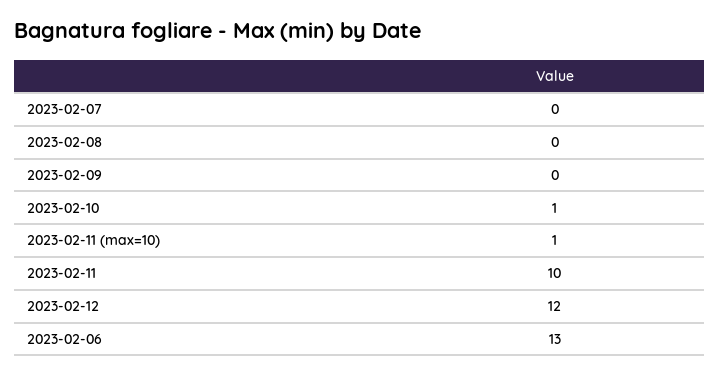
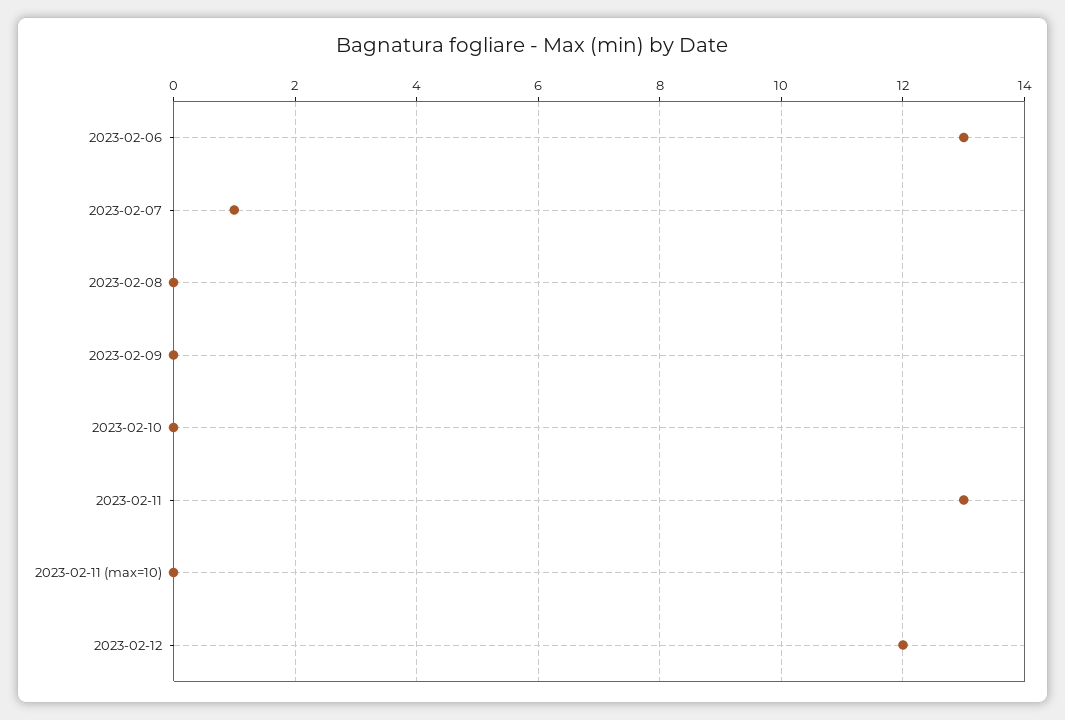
  {
-   "2023-02-07": 0,
+   "2023-02-07": 1,
    "2023-02-08": 0,
    "2023-02-09": 0,
-   "2023-02-10": 1,
+   "2023-02-10": 0,
-   "2023-02-11 (max=10)": 1,
+   "2023-02-11 (max=10)": 0,
-   "2023-02-11": 10,
+   "2023-02-11": 13,
    "2023-02-12": 12,
    "2023-02-06": 13
  }

